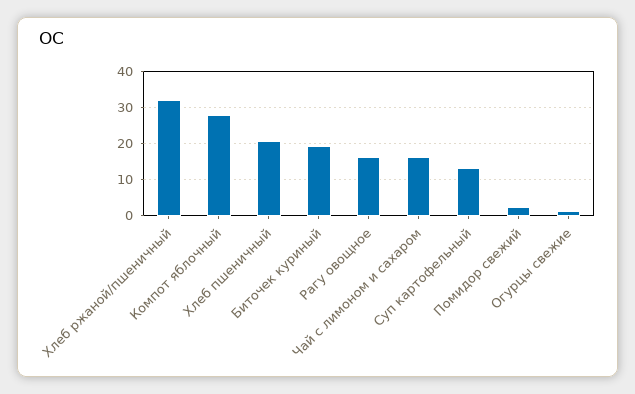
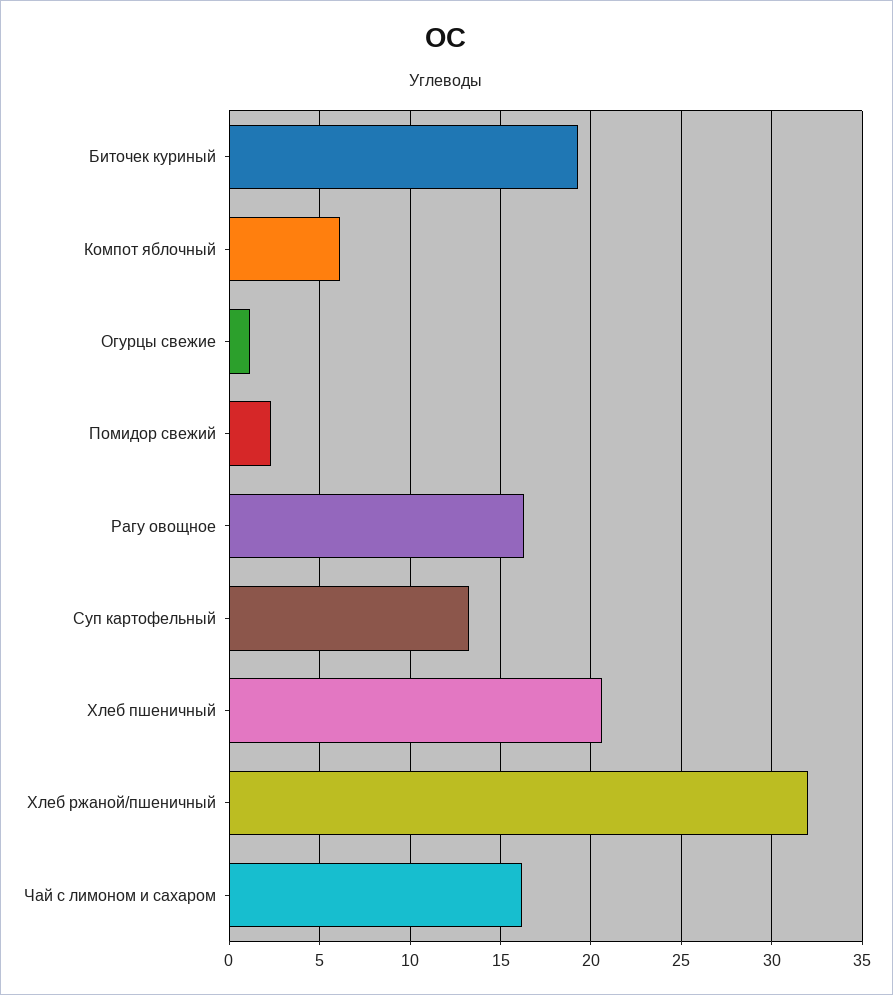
  {
    "Хлеб ржаной/пшеничный": 32,
-   "Компот яблочный": 28,
+   "Компот яблочный": 6,
    "Хлеб пшеничный": 20.5,
    "Биточек куриный": 19.5,
    "Рагу овощное": 16.5,
    "Чай с лимоном и сахаром": 16,
    "Суп картофельный": 13,
    "Помидор свежий": 2.5,
    "Огурцы свежие": 1
  }

